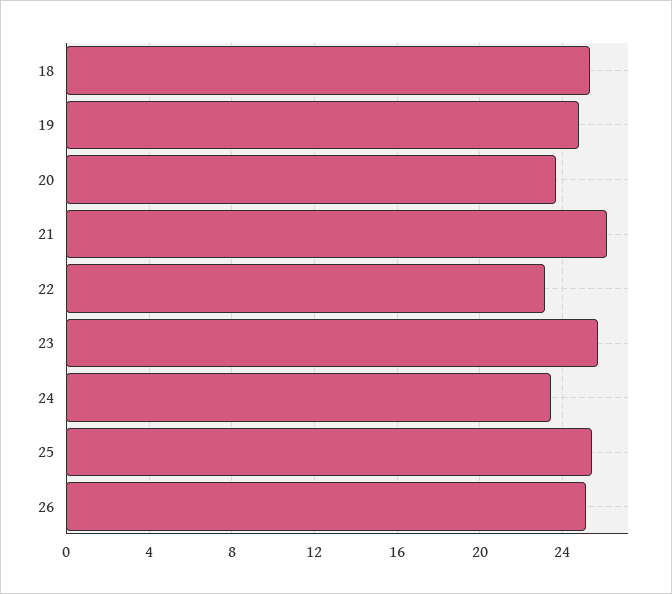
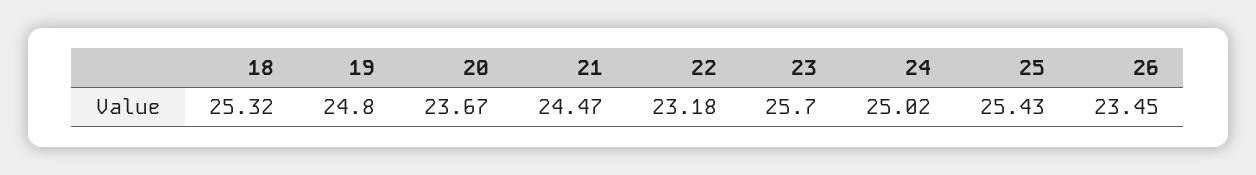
  {
    "18": 25.32,
    "19": 24.8,
    "20": 23.67,
-   "21": 26,
+   "21": 24.47,
    "22": 23.18,
    "23": 25.7,
-   "24": 23.5,
+   "24": 25.02,
    "25": 25.43,
-   "26": 25
+   "26": 23.45
  }

